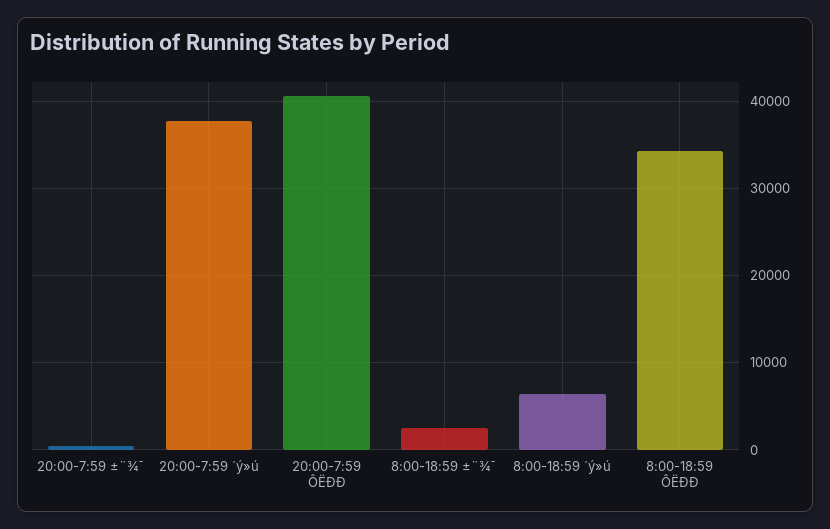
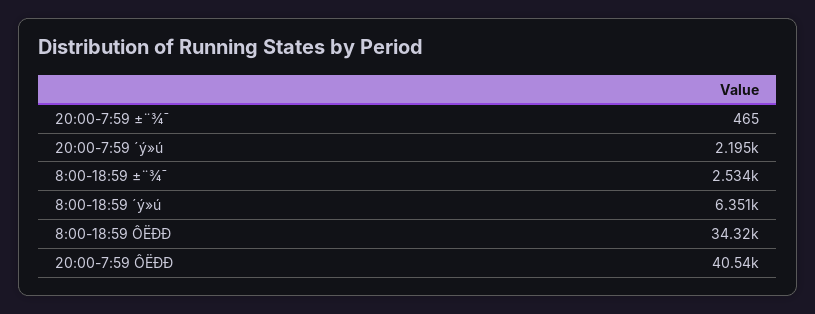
  {
    "20:00-7:59 ±¨¾¯": 465,
-   "20:00-7:59 ´ý»ú": 38000,
+   "20:00-7:59 ´ý»ú": 2195,
    "20:00-7:59 ÔËÐÐ": 40540,
    "8:00-18:59 ±¨¾¯": 2534,
    "8:00-18:59 ´ý»ú": 6351,
    "8:00-18:59 ÔËÐÐ": 34320
  }

